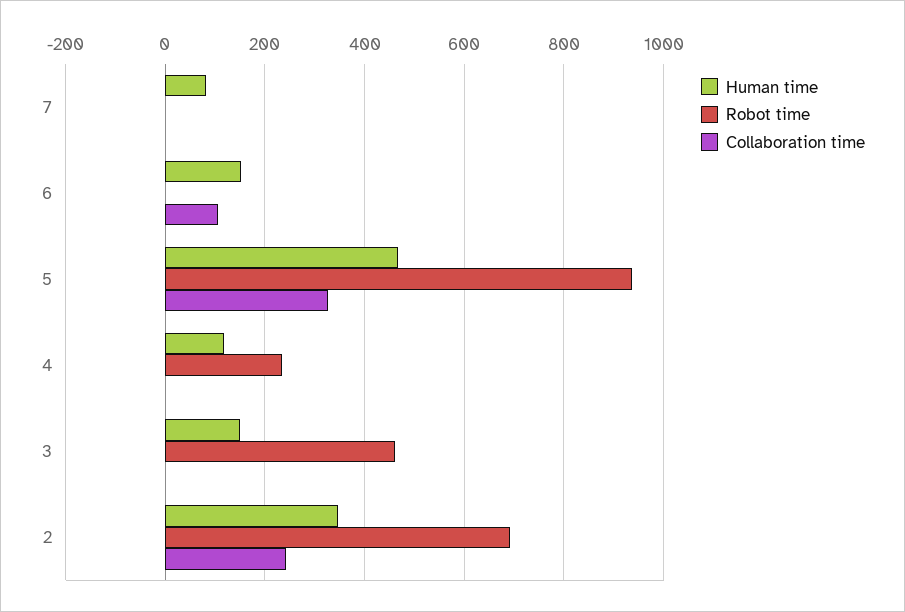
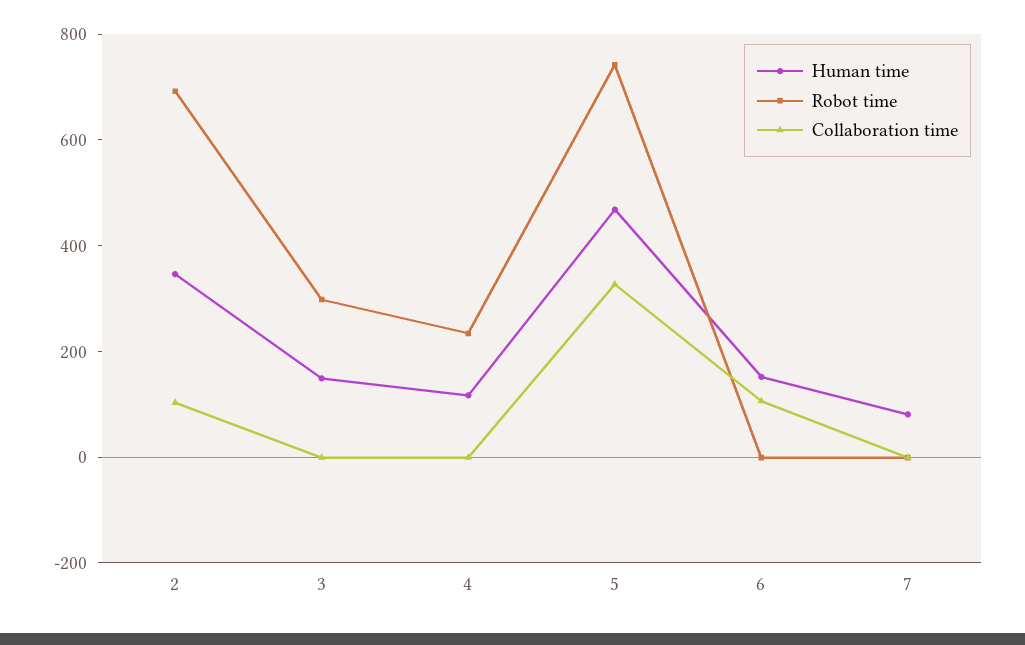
  {
    "Human time": {
      "7": 80,
      "6": 160,
      "5": 460,
      "4": 120,
      "3": 140,
      "2": 340
    },
    "Robot time": {
      "7": 0,
      "6": 0,
-     "5": 940,
+     "5": 750,
      "4": 240,
-     "3": 460,
+     "3": 300,
      "2": 700
    },
    "Collaboration time": {
      "7": 0,
      "6": 100,
      "5": 320,
      "4": 0,
      "3": 0,
-     "2": 240
+     "2": 100
    }
  }

